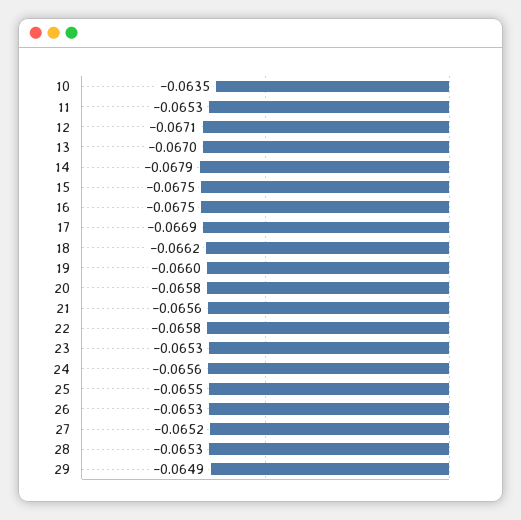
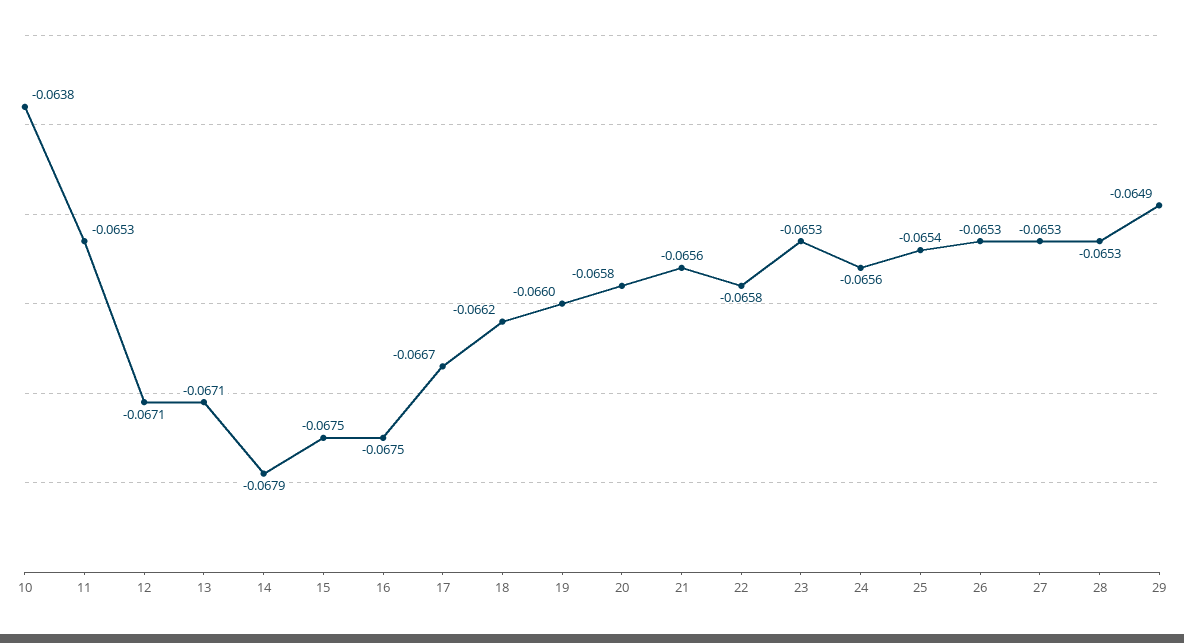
  {
-   "10": -0.0635,
+   "10": -0.0638,
    "11": -0.0653,
    "12": -0.0671,
-   "13": -0.067,
+   "13": -0.0671,
    "14": -0.0679,
    "15": -0.0675,
    "16": -0.0675,
-   "17": -0.0669,
+   "17": -0.0667,
    "18": -0.0662,
    "19": -0.066,
    "20": -0.0658,
    "21": -0.0656,
    "22": -0.0658,
    "23": -0.0653,
    "24": -0.0656,
-   "25": -0.0655,
+   "25": -0.0654,
    "26": -0.0653,
-   "27": -0.0652,
+   "27": -0.0653,
    "28": -0.0653,
    "29": -0.0649
  }

